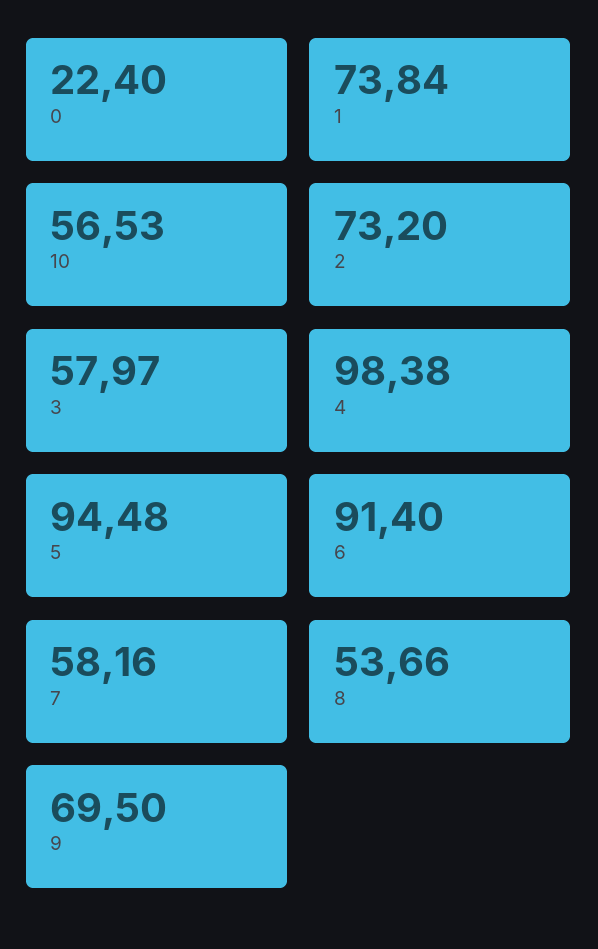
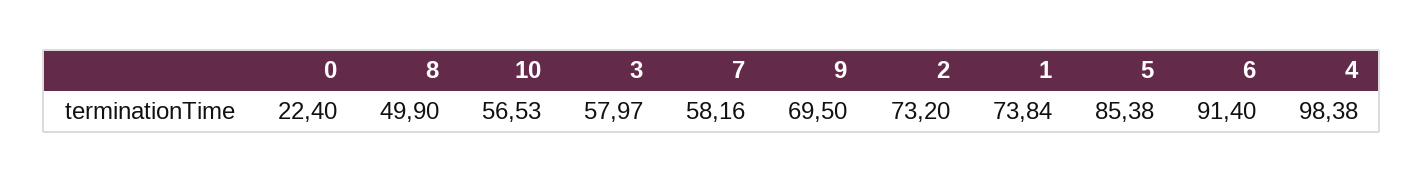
  {
    "0": 22.4,
    "1": 73.84,
    "10": 56.53,
    "2": 73.2,
    "3": 57.97,
    "4": 98.38,
-   "5": 94.48,
+   "5": 85.38,
    "6": 91.4,
    "7": 58.16,
-   "8": 53.66,
+   "8": 49.9,
    "9": 69.5
  }

